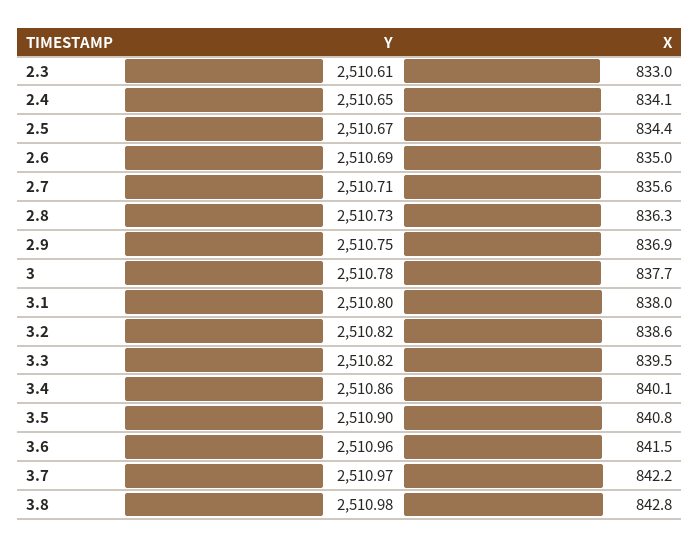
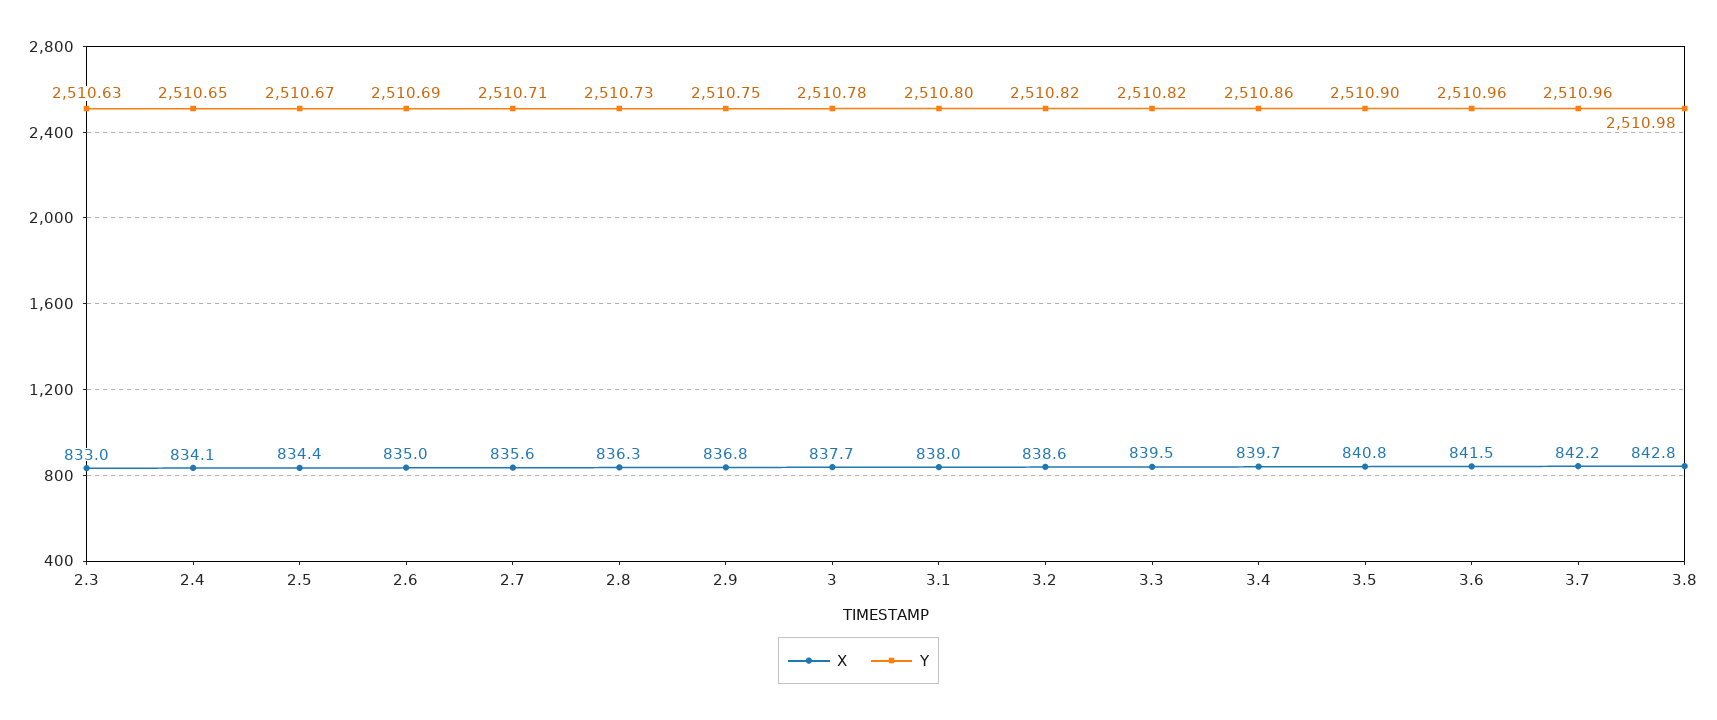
  {
    "Y": {
-     "2.3": 2510.61,
+     "2.3": 2510.63,
      "2.4": 2510.65,
      "2.5": 2510.67,
      "2.6": 2510.69,
      "2.7": 2510.71,
      "2.8": 2510.73,
      "2.9": 2510.75,
      "3": 2510.78,
      "3.1": 2510.8,
      "3.2": 2510.82,
      "3.3": 2510.82,
      "3.4": 2510.86,
      "3.5": 2510.9,
      "3.6": 2510.96,
-     "3.7": 2510.97,
+     "3.7": 2510.96,
      "3.8": 2510.98
    },
    "X": {
      "2.3": 833,
      "2.4": 834.1,
      "2.5": 834.4,
      "2.6": 835,
      "2.7": 835.6,
      "2.8": 836.3,
-     "2.9": 836.9,
+     "2.9": 836.8,
      "3": 837.7,
      "3.1": 838,
      "3.2": 838.6,
      "3.3": 839.5,
-     "3.4": 840.1,
+     "3.4": 839.7,
      "3.5": 840.8,
      "3.6": 841.5,
      "3.7": 842.2,
      "3.8": 842.8
    }
  }

